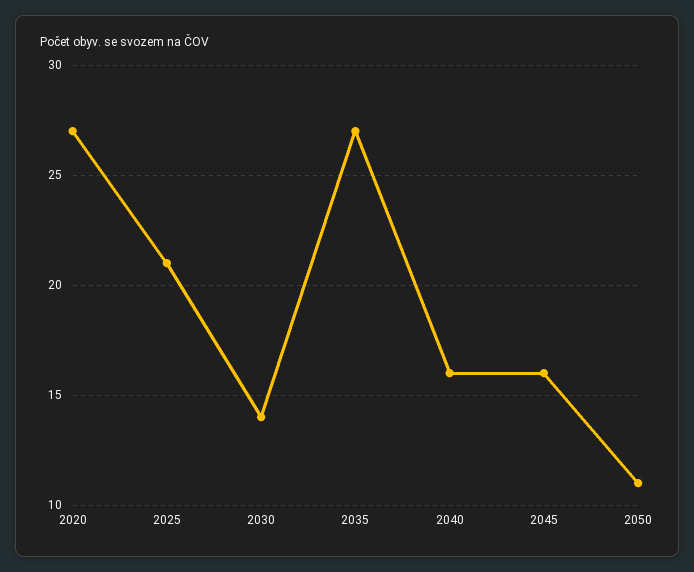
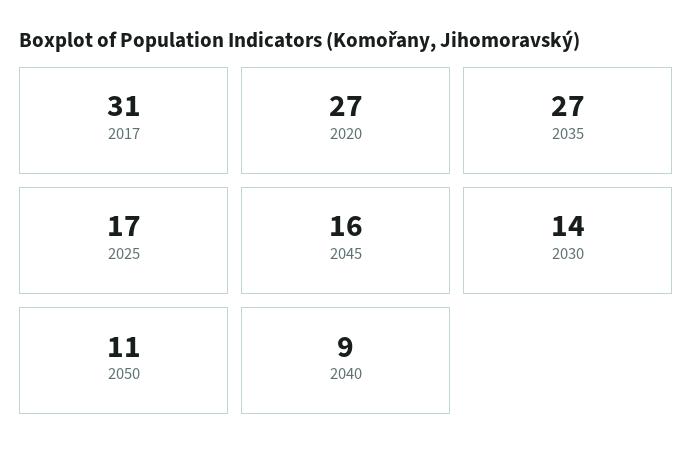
  {
    "2020": 27,
-   "2025": 21,
+   "2025": 17,
    "2030": 14,
    "2035": 27,
-   "2040": 16,
+   "2040": 9,
    "2045": 16,
-   "2050": 11
+   "2050": 11,
+   "2017": 31
  }

